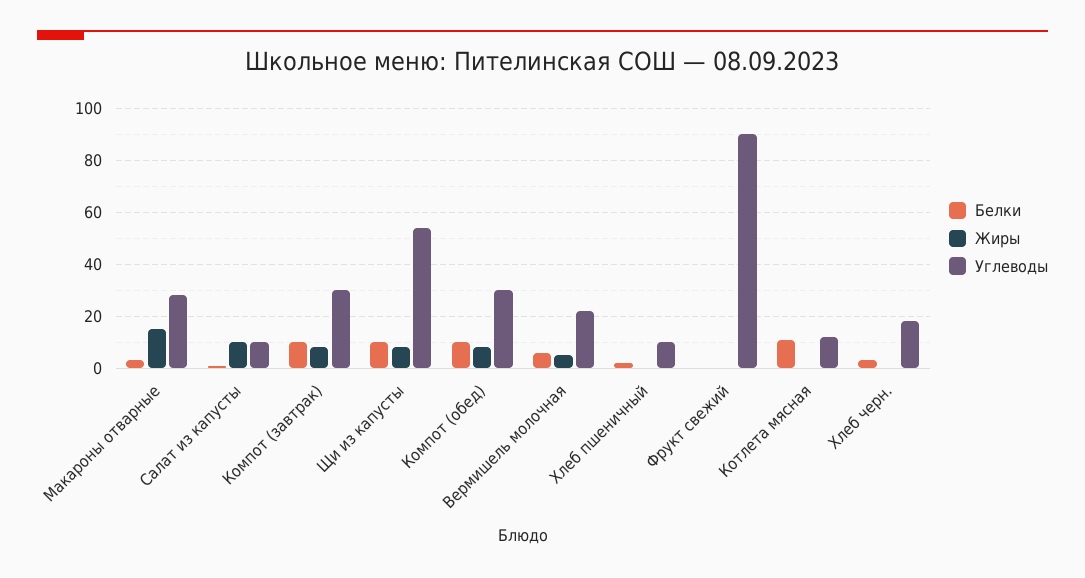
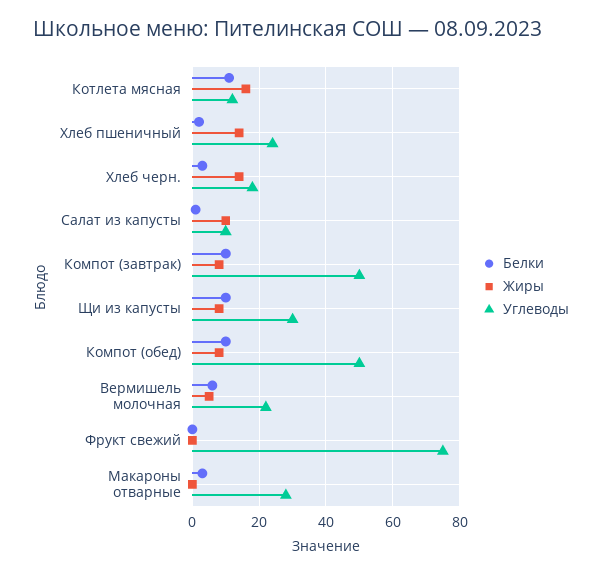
  {
    "Белки": {
      "Макароны отварные": 5,
      "Салат из капусты": 0,
      "Компот (завтрак)": 10,
      "Щи из капусты": 10,
      "Компот (обед)": 10,
      "Вермишель молочная": 5,
      "Хлеб пшеничный": 0,
      "Фрукт свежий": 0,
      "Котлета мясная": 10,
      "Хлеб черн.": 5
    },
    "Жиры": {
-     "Макароны отварные": 15,
+     "Макароны отварные": 0,
      "Салат из капусты": 10,
      "Компот (завтрак)": 10,
      "Щи из капусты": 10,
      "Компот (обед)": 10,
      "Вермишель молочная": 5,
-     "Хлеб пшеничный": 0,
+     "Хлеб пшеничный": 15,
      "Фрукт свежий": 0,
-     "Котлета мясная": 0,
+     "Котлета мясная": 15,
-     "Хлеб черн.": 0
+     "Хлеб черн.": 15
    },
    "Углеводы": {
      "Макароны отварные": 30,
      "Салат из капусты": 10,
-     "Компот (завтрак)": 30,
+     "Компот (завтрак)": 50,
-     "Щи из капусты": 55,
+     "Щи из капусты": 30,
-     "Компот (обед)": 30,
+     "Компот (обед)": 50,
      "Вермишель молочная": 20,
-     "Хлеб пшеничный": 10,
+     "Хлеб пшеничный": 25,
-     "Фрукт свежий": 90,
+     "Фрукт свежий": 75,
      "Котлета мясная": 10,
      "Хлеб черн.": 20
    }
  }

